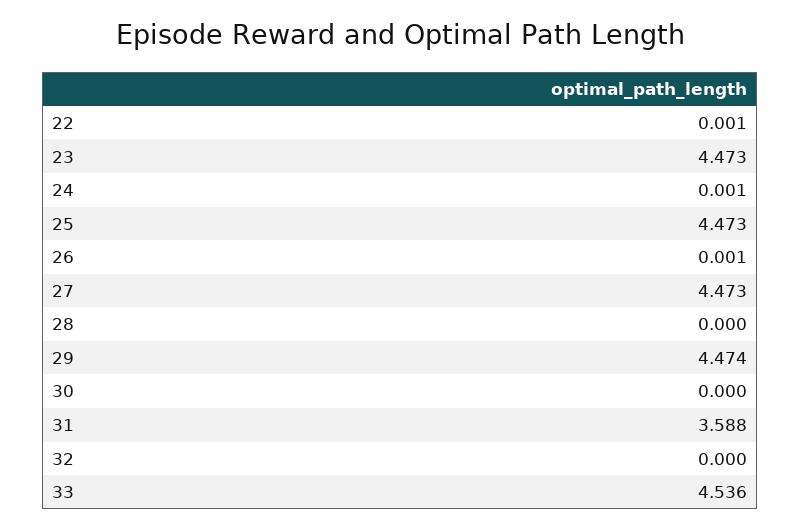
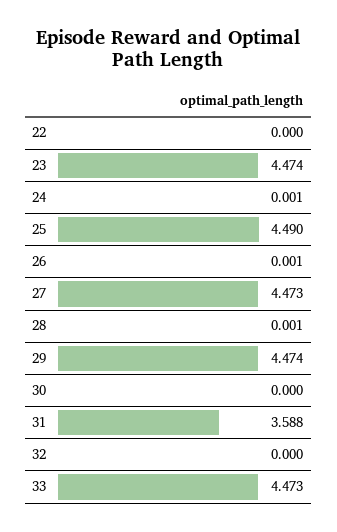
  {
-   "22": 0.001,
+   "22": 0,
-   "23": 4.473,
+   "23": 4.474,
    "24": 0.001,
-   "25": 4.473,
+   "25": 4.49,
    "26": 0.001,
    "27": 4.473,
-   "28": 0,
+   "28": 0.001,
    "29": 4.474,
    "30": 0,
    "31": 3.588,
    "32": 0,
-   "33": 4.536
+   "33": 4.473
  }

